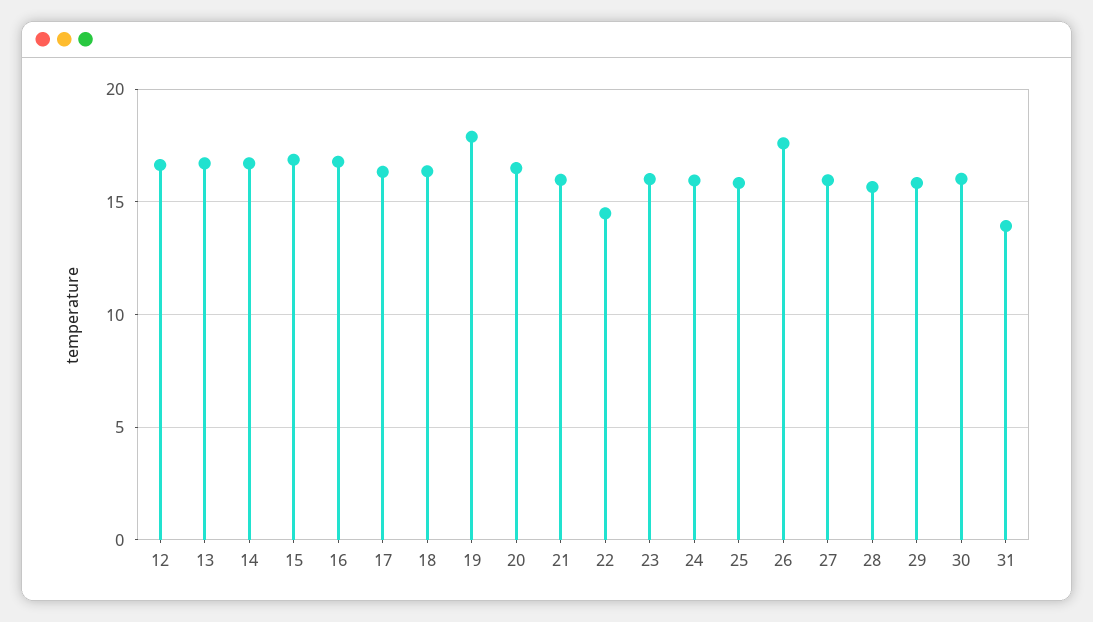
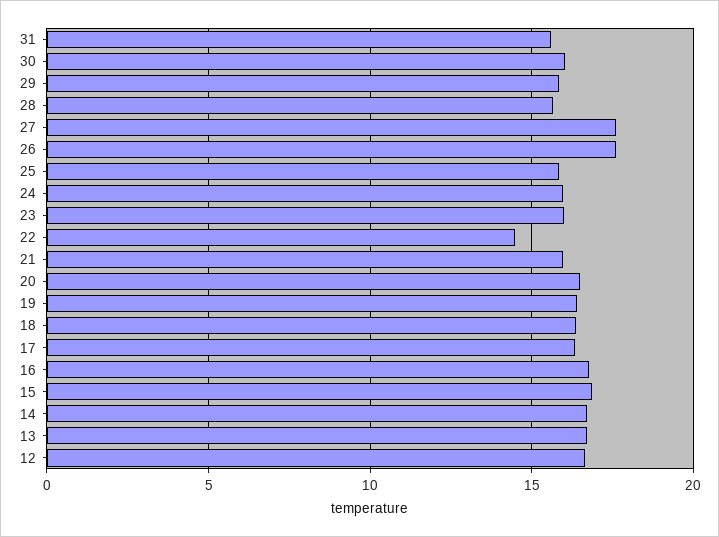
  {
    "12": 16.5,
    "13": 16.5,
    "14": 16.5,
    "15": 17,
    "16": 17,
    "17": 16.5,
    "18": 16.5,
-   "19": 18,
+   "19": 16.5,
    "20": 16.5,
    "21": 16,
    "22": 14.5,
    "23": 16,
    "24": 16,
    "25": 16,
    "26": 17.5,
-   "27": 16,
+   "27": 17.5,
    "28": 15.5,
    "29": 16,
    "30": 16,
-   "31": 14
+   "31": 15.5
  }

